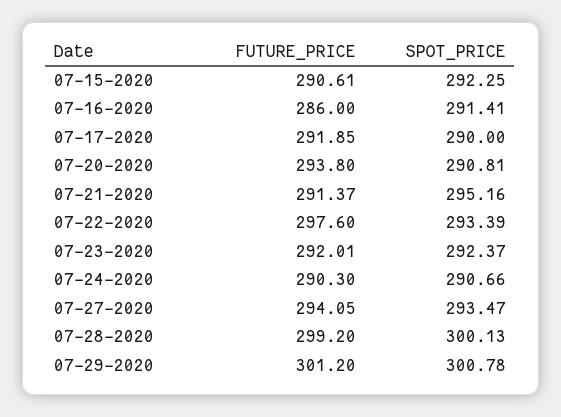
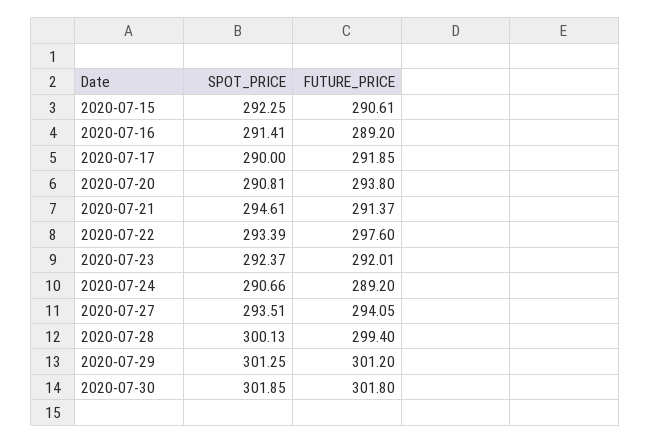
  {
    "FUTURE_PRICE": {
      "07-15-2020": 290.61,
-     "07-16-2020": 286,
+     "07-16-2020": 289.2,
      "07-17-2020": 291.85,
      "07-20-2020": 293.8,
      "07-21-2020": 291.37,
      "07-22-2020": 297.6,
      "07-23-2020": 292.01,
-     "07-24-2020": 290.3,
+     "07-24-2020": 289.2,
      "07-27-2020": 294.05,
-     "07-28-2020": 299.2,
+     "07-28-2020": 299.4,
-     "07-29-2020": 301.2
+     "07-29-2020": 301.2,
+     "2020-07-30": 301.8
    },
    "SPOT_PRICE": {
      "07-15-2020": 292.25,
      "07-16-2020": 291.41,
      "07-17-2020": 290,
      "07-20-2020": 290.81,
-     "07-21-2020": 295.16,
+     "07-21-2020": 294.61,
      "07-22-2020": 293.39,
      "07-23-2020": 292.37,
      "07-24-2020": 290.66,
-     "07-27-2020": 293.47,
+     "07-27-2020": 293.51,
      "07-28-2020": 300.13,
-     "07-29-2020": 300.78
+     "07-29-2020": 301.25,
+     "2020-07-30": 301.85
    }
  }

